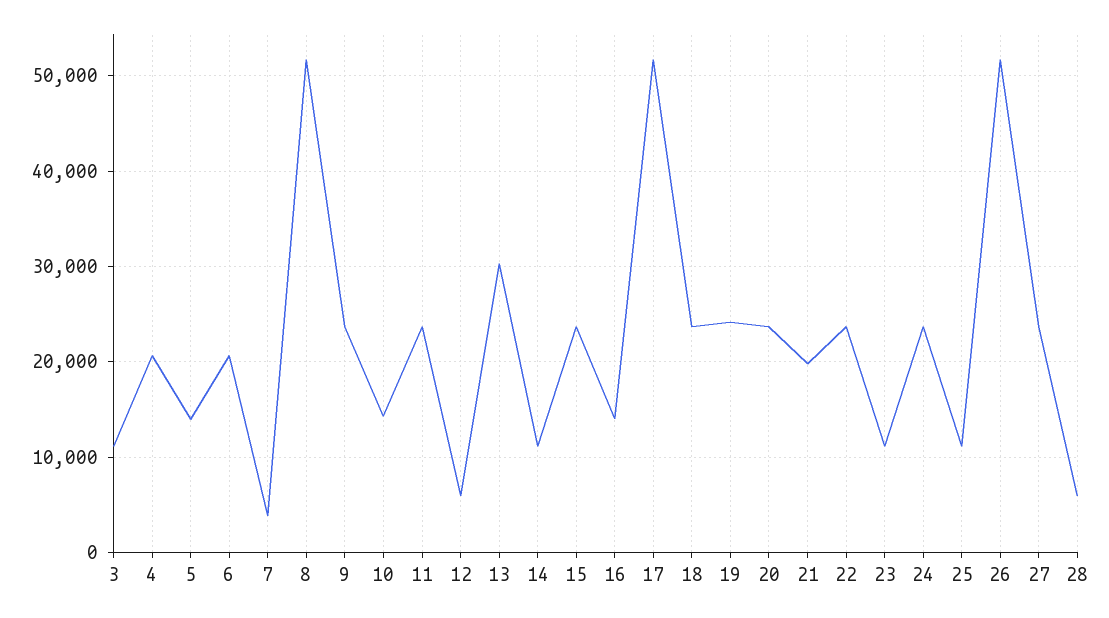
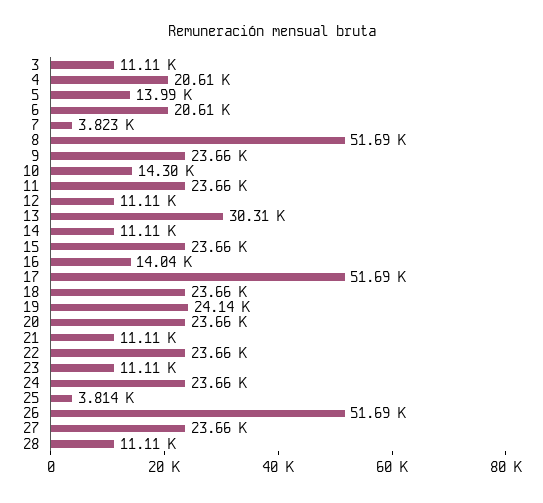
  {
    "3": 11110,
    "4": 20610,
    "5": 13990,
    "6": 20610,
    "7": 3823,
    "8": 51690,
    "9": 23660,
    "10": 14300,
    "11": 23660,
-   "12": 6000,
+   "12": 11110,
    "13": 30310,
    "14": 11110,
    "15": 23660,
    "16": 14040,
    "17": 51690,
    "18": 23660,
    "19": 24140,
    "20": 23660,
-   "21": 20000,
+   "21": 11110,
    "22": 23660,
    "23": 11110,
    "24": 23660,
-   "25": 11000,
+   "25": 3814,
    "26": 51690,
    "27": 23660,
-   "28": 6000
+   "28": 11110
  }

